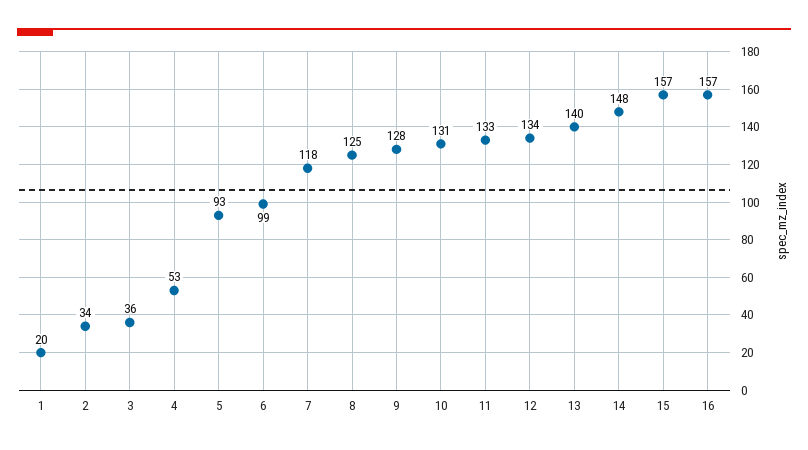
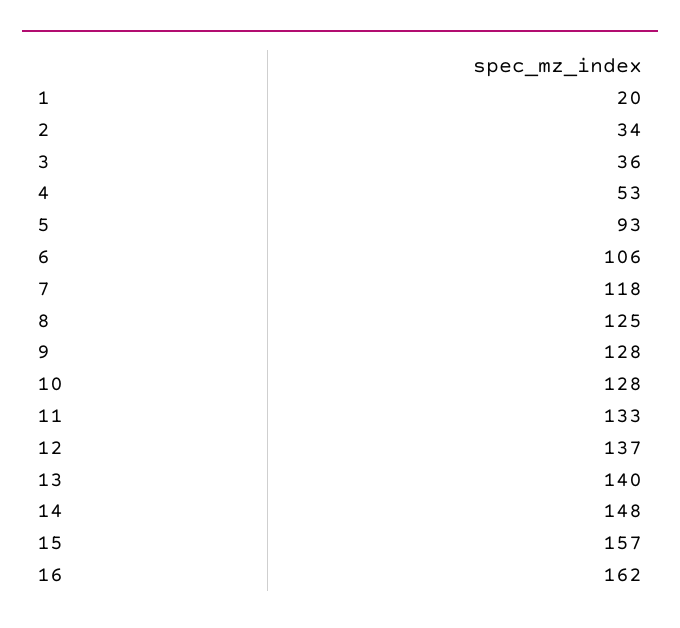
  {
    "1": 20,
    "2": 34,
    "3": 36,
    "4": 53,
    "5": 93,
-   "6": 99,
+   "6": 106,
    "7": 118,
    "8": 125,
    "9": 128,
-   "10": 131,
+   "10": 128,
    "11": 133,
-   "12": 134,
+   "12": 137,
    "13": 140,
    "14": 148,
    "15": 157,
-   "16": 157
+   "16": 162
  }

